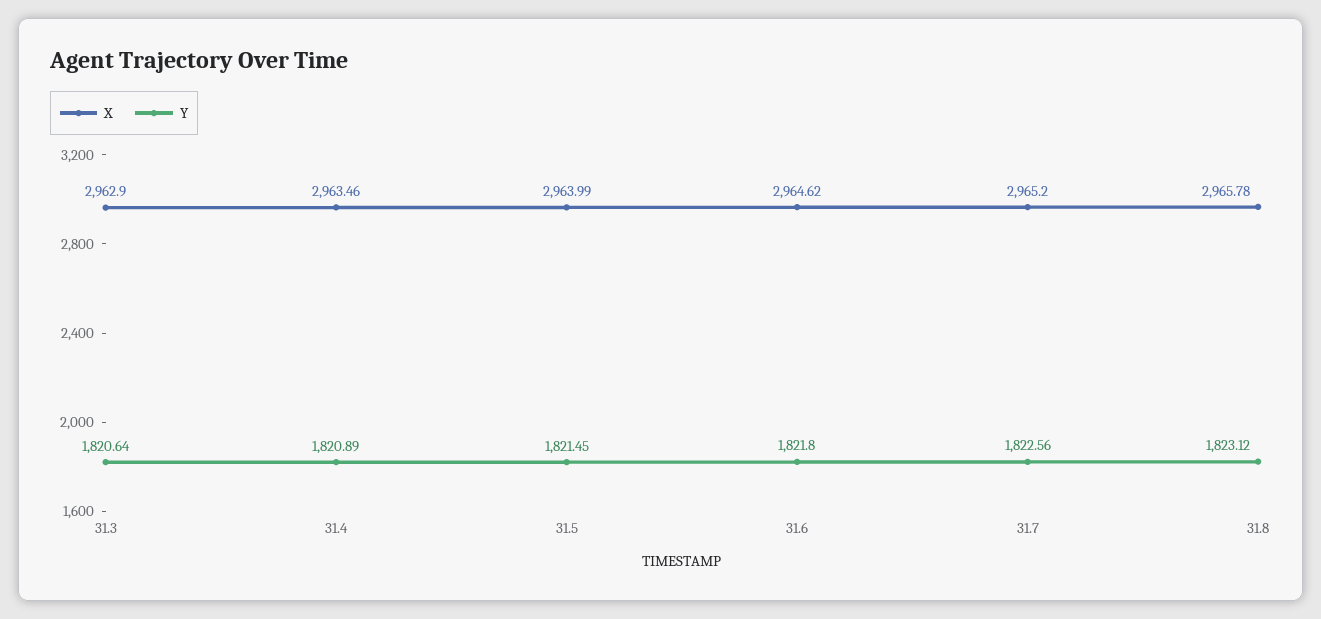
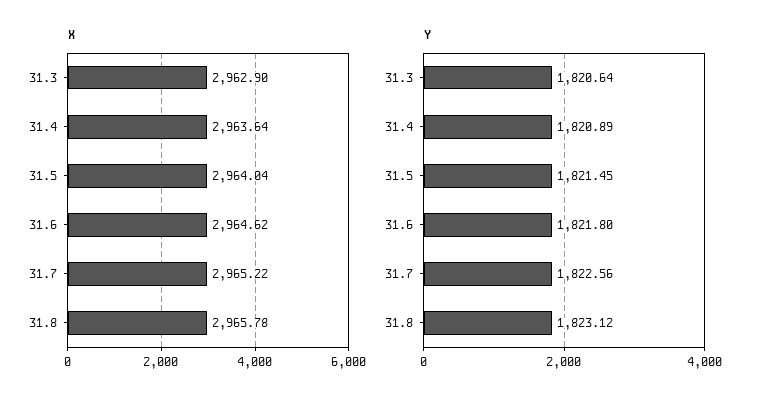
  {
    "X": {
      "31.3": 2962.9,
-     "31.4": 2963.46,
+     "31.4": 2963.64,
-     "31.5": 2963.99,
+     "31.5": 2964.04,
      "31.6": 2964.62,
-     "31.7": 2965.2,
+     "31.7": 2965.22,
      "31.8": 2965.78
    },
    "Y": {
      "31.3": 1820.64,
      "31.4": 1820.89,
      "31.5": 1821.45,
      "31.6": 1821.8,
      "31.7": 1822.56,
      "31.8": 1823.12
    }
  }

